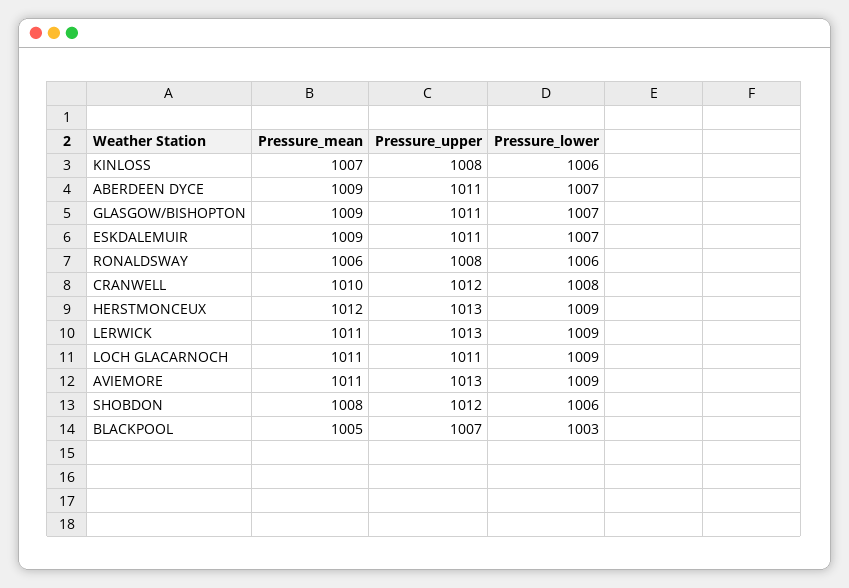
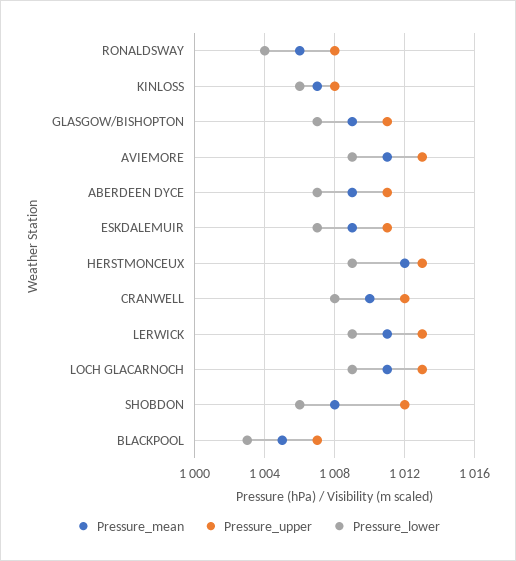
  {
    "Pressure_mean": {
      "KINLOSS": 1007,
      "ABERDEEN DYCE": 1009,
      "GLASGOW/BISHOPTON": 1009,
      "ESKDALEMUIR": 1009,
      "RONALDSWAY": 1006,
      "CRANWELL": 1010,
      "HERSTMONCEUX": 1012,
      "LERWICK": 1011,
      "LOCH GLACARNOCH": 1011,
      "AVIEMORE": 1011,
      "SHOBDON": 1008,
      "BLACKPOOL": 1005
    },
    "Pressure_upper": {
      "KINLOSS": 1008,
      "ABERDEEN DYCE": 1011,
      "GLASGOW/BISHOPTON": 1011,
      "ESKDALEMUIR": 1011,
      "RONALDSWAY": 1008,
      "CRANWELL": 1012,
      "HERSTMONCEUX": 1013,
      "LERWICK": 1013,
-     "LOCH GLACARNOCH": 1011,
+     "LOCH GLACARNOCH": 1013,
      "AVIEMORE": 1013,
      "SHOBDON": 1012,
      "BLACKPOOL": 1007
    },
    "Pressure_lower": {
      "KINLOSS": 1006,
      "ABERDEEN DYCE": 1007,
      "GLASGOW/BISHOPTON": 1007,
      "ESKDALEMUIR": 1007,
-     "RONALDSWAY": 1006,
+     "RONALDSWAY": 1004,
      "CRANWELL": 1008,
      "HERSTMONCEUX": 1009,
      "LERWICK": 1009,
      "LOCH GLACARNOCH": 1009,
      "AVIEMORE": 1009,
      "SHOBDON": 1006,
      "BLACKPOOL": 1003
    }
  }

